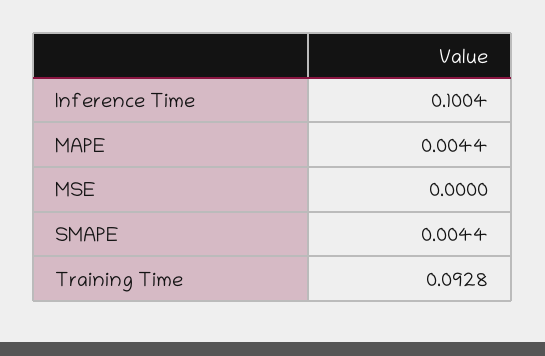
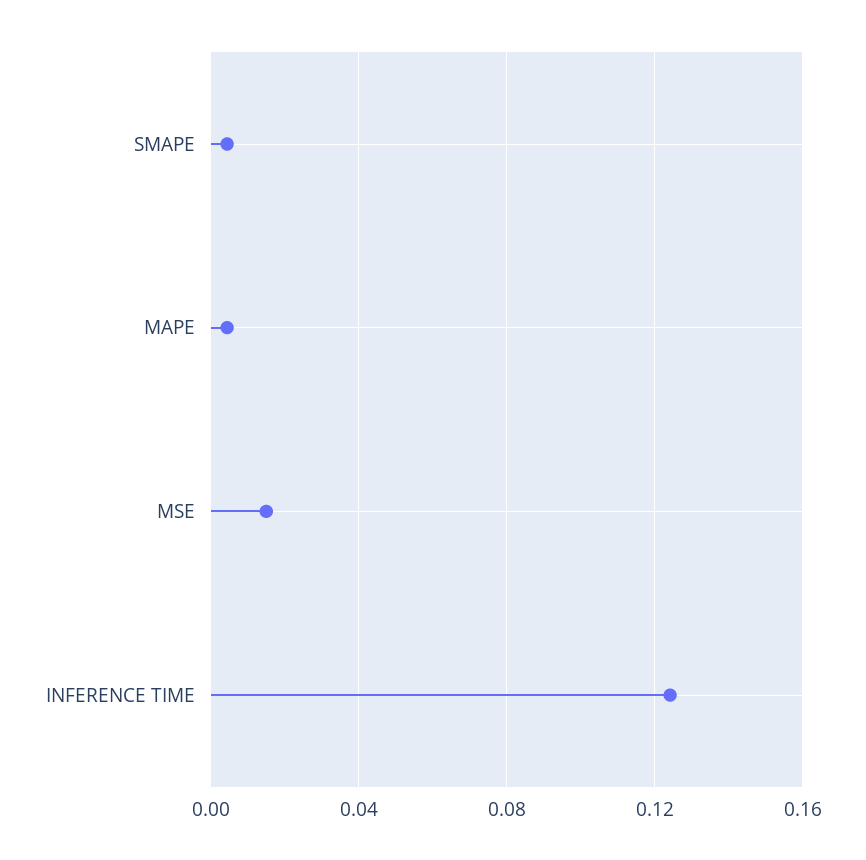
  {
-   "Inference Time": 0.1004,
+   "Inference Time": 0.125,
    "MAPE": 0.0044,
-   "MSE": 0,
+   "MSE": 0.015,
-   "SMAPE": 0.0044,
+   "SMAPE": 0.0044
-   "Training Time": 0.0928
  }

